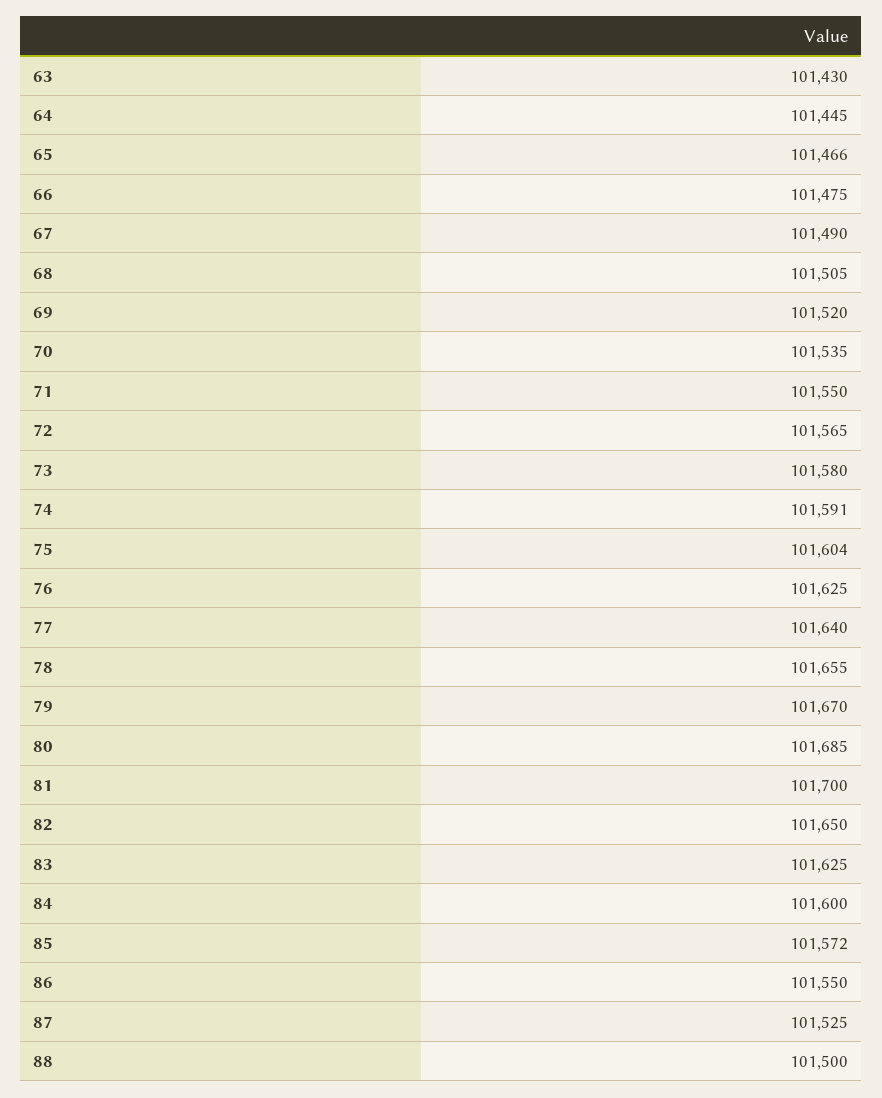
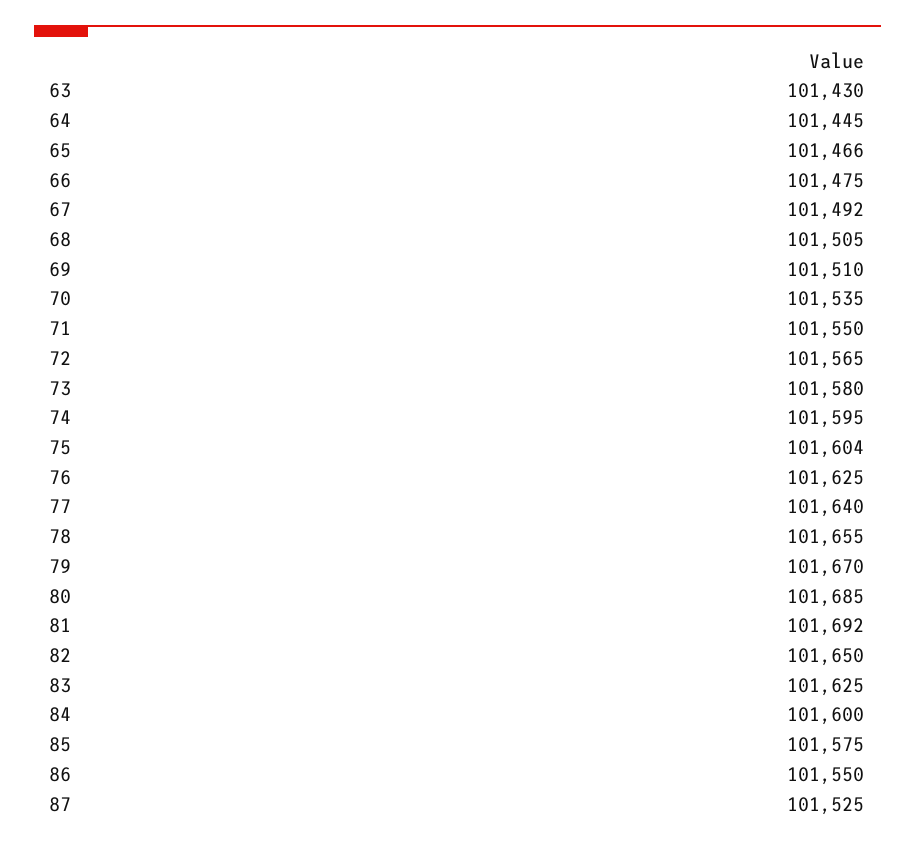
  {
    "63": 101430,
    "64": 101445,
    "65": 101466,
    "66": 101475,
-   "67": 101490,
+   "67": 101492,
    "68": 101505,
-   "69": 101520,
+   "69": 101510,
    "70": 101535,
    "71": 101550,
    "72": 101565,
    "73": 101580,
-   "74": 101591,
+   "74": 101595,
    "75": 101604,
    "76": 101625,
    "77": 101640,
    "78": 101655,
    "79": 101670,
    "80": 101685,
-   "81": 101700,
+   "81": 101692,
    "82": 101650,
    "83": 101625,
    "84": 101600,
-   "85": 101572,
+   "85": 101575,
    "86": 101550,
-   "87": 101525,
+   "87": 101525
-   "88": 101500
  }

